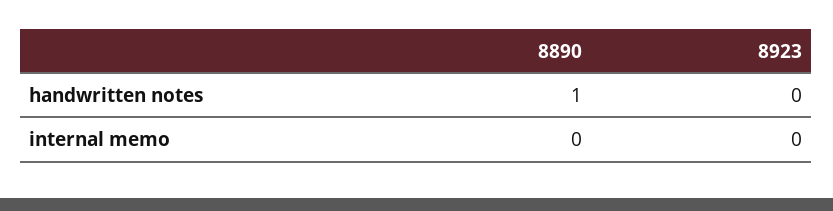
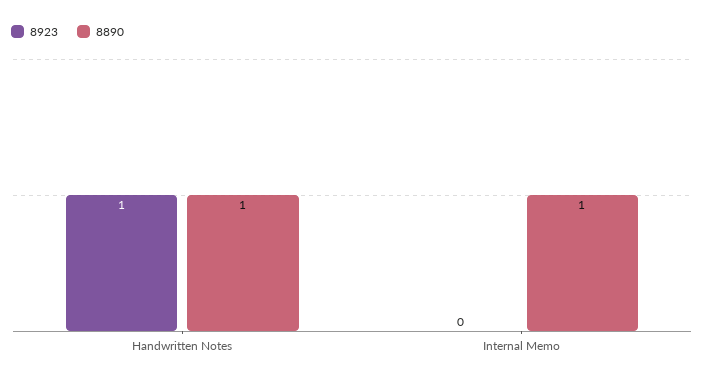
  {
    "8890": {
      "handwritten notes": 1,
-     "internal memo": 0
+     "internal memo": 1
    },
    "8923": {
-     "handwritten notes": 0,
+     "handwritten notes": 1,
      "internal memo": 0
    }
  }

